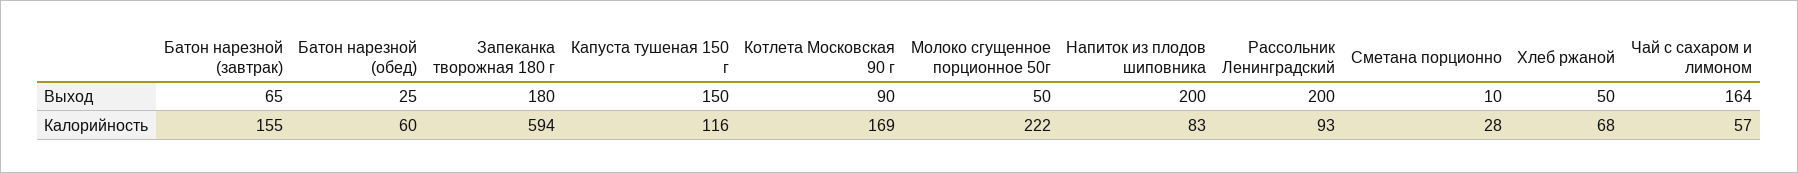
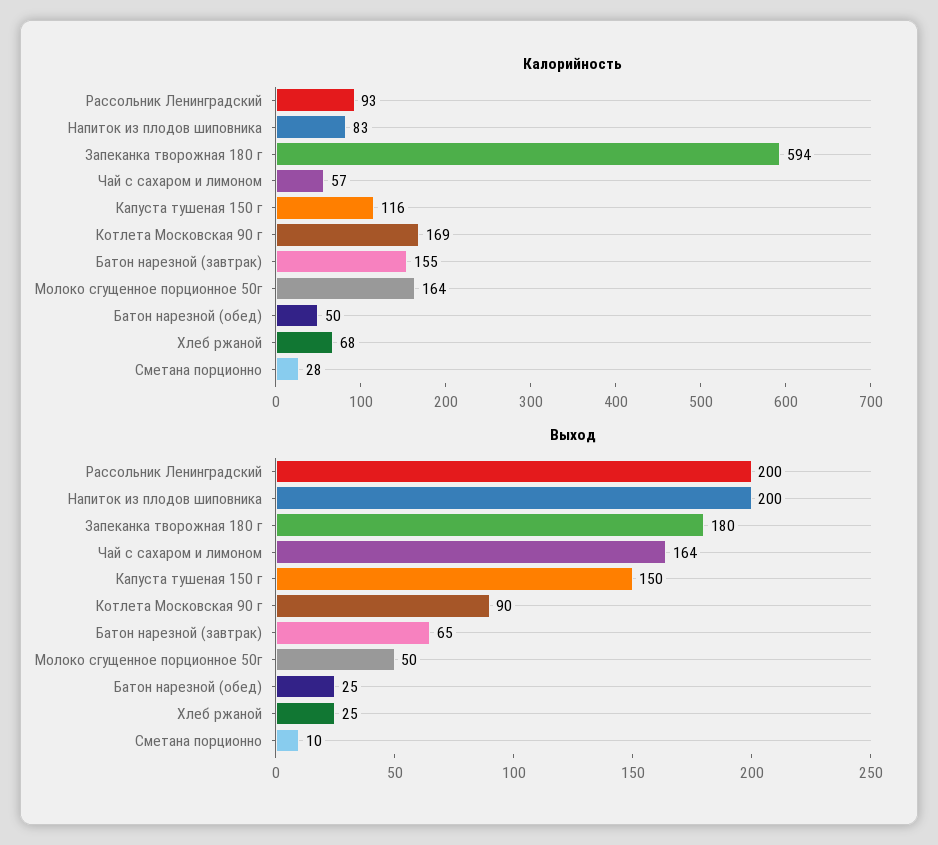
  {
    "Выход": {
      "Батон нарезной (завтрак)": 65,
      "Батон нарезной (обед)": 25,
      "Запеканка творожная 180 г": 180,
      "Капуста тушеная 150 г": 150,
      "Котлета Московская 90 г": 90,
      "Молоко сгущенное порционное 50г": 50,
      "Напиток из плодов шиповника": 200,
      "Рассольник Ленинградский": 200,
      "Сметана порционно": 10,
-     "Хлеб ржаной": 50,
+     "Хлеб ржаной": 25,
      "Чай с сахаром и лимоном": 164
    },
    "Калорийность": {
      "Батон нарезной (завтрак)": 155,
-     "Батон нарезной (обед)": 60,
+     "Батон нарезной (обед)": 50,
      "Запеканка творожная 180 г": 594,
      "Капуста тушеная 150 г": 116,
      "Котлета Московская 90 г": 169,
-     "Молоко сгущенное порционное 50г": 222,
+     "Молоко сгущенное порционное 50г": 164,
      "Напиток из плодов шиповника": 83,
      "Рассольник Ленинградский": 93,
      "Сметана порционно": 28,
      "Хлеб ржаной": 68,
      "Чай с сахаром и лимоном": 57
    }
  }

